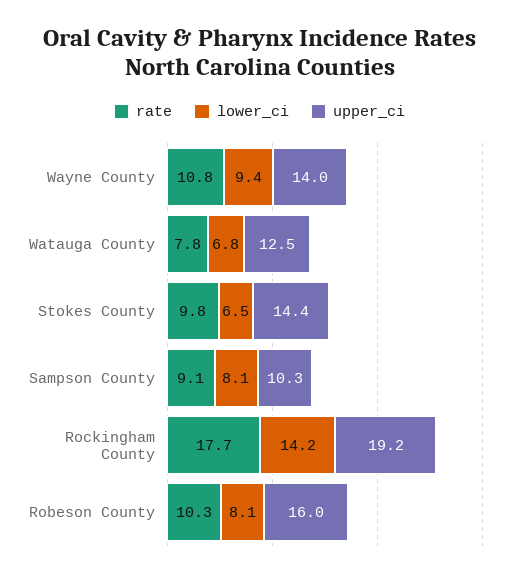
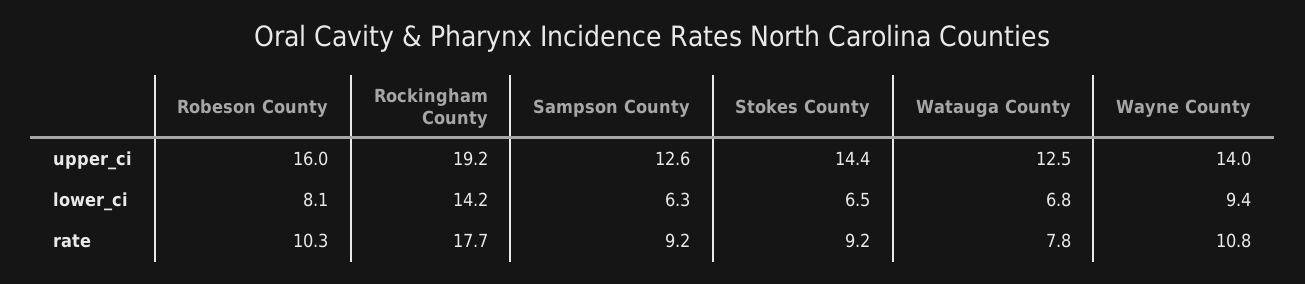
  {
    "rate": {
      "Wayne County": 10.8,
      "Watauga County": 7.8,
-     "Stokes County": 9.8,
+     "Stokes County": 9.2,
-     "Sampson County": 9.1,
+     "Sampson County": 9.2,
      "Rockingham County": 17.7,
      "Robeson County": 10.3
    },
    "lower_ci": {
      "Wayne County": 9.4,
      "Watauga County": 6.8,
      "Stokes County": 6.5,
-     "Sampson County": 8.1,
+     "Sampson County": 6.3,
      "Rockingham County": 14.2,
      "Robeson County": 8.1
    },
    "upper_ci": {
      "Wayne County": 14,
      "Watauga County": 12.5,
      "Stokes County": 14.4,
-     "Sampson County": 10.3,
+     "Sampson County": 12.6,
      "Rockingham County": 19.2,
      "Robeson County": 16
    }
  }

